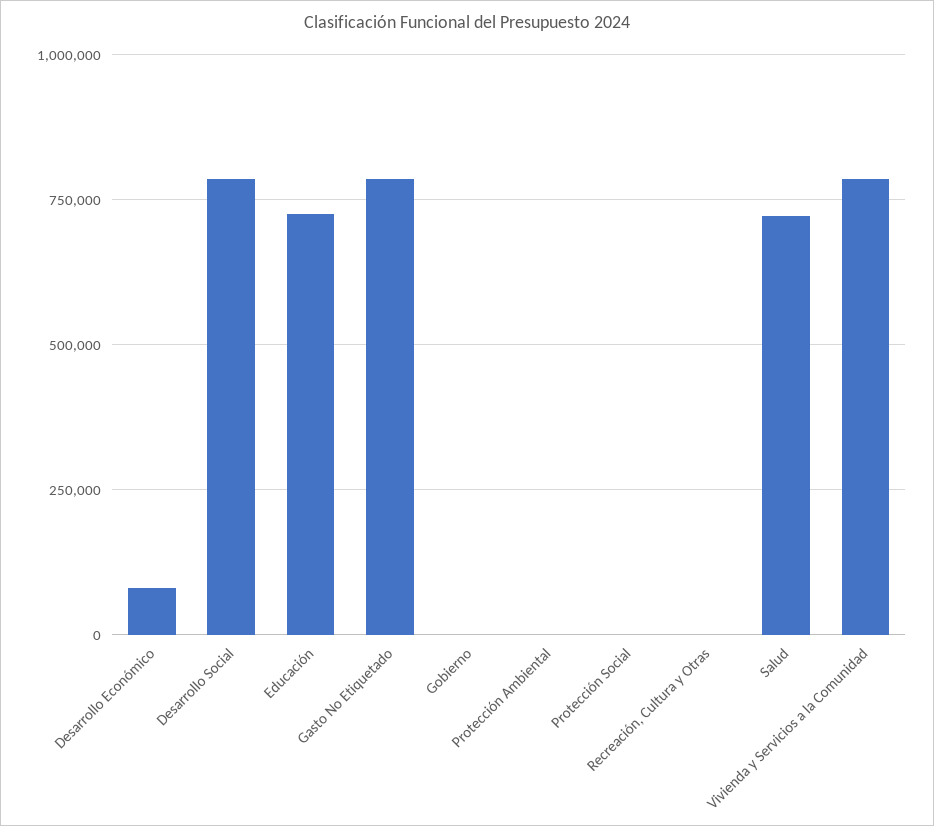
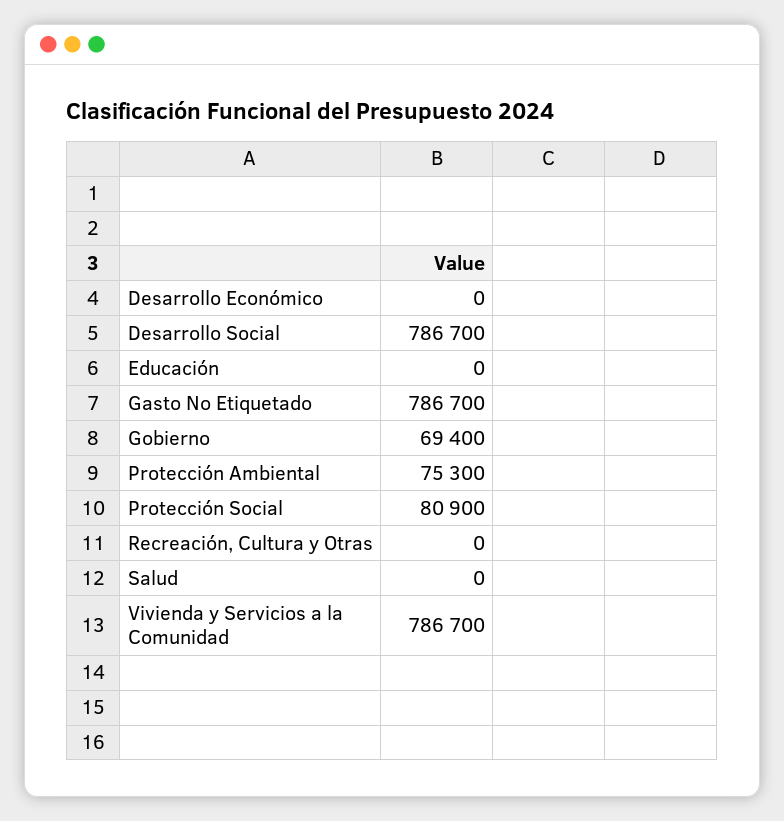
  {
-   "Desarrollo Económico": 75000,
+   "Desarrollo Económico": 0,
    "Desarrollo Social": 786700,
-   "Educación": 725000,
+   "Educación": 0,
    "Gasto No Etiquetado": 786700,
-   "Gobierno": 0,
+   "Gobierno": 69400,
-   "Protección Ambiental": 0,
+   "Protección Ambiental": 75300,
-   "Protección Social": 0,
+   "Protección Social": 80900,
    "Recreación, Cultura y Otras": 0,
-   "Salud": 725000,
+   "Salud": 0,
    "Vivienda y Servicios a la Comunidad": 786700
  }

